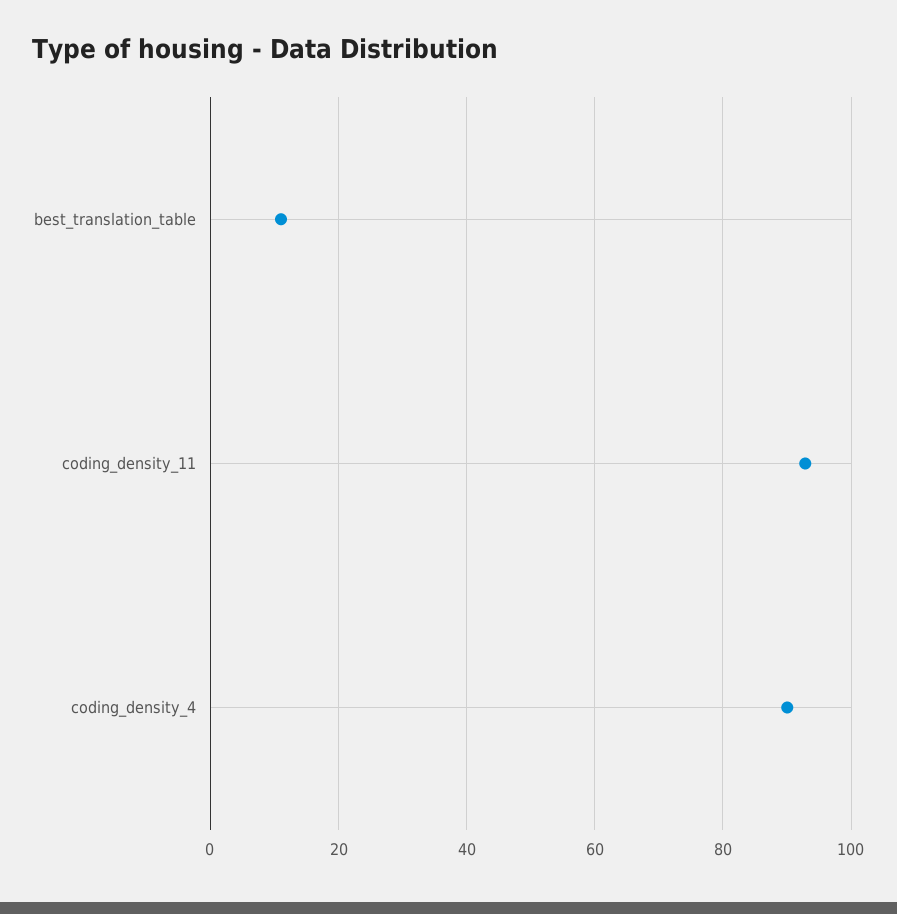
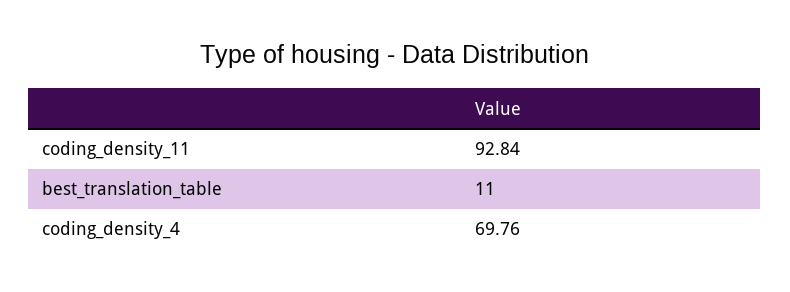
  {
    "best_translation_table": 11,
    "coding_density_11": 92.84,
-   "coding_density_4": 90
+   "coding_density_4": 69.76
  }

